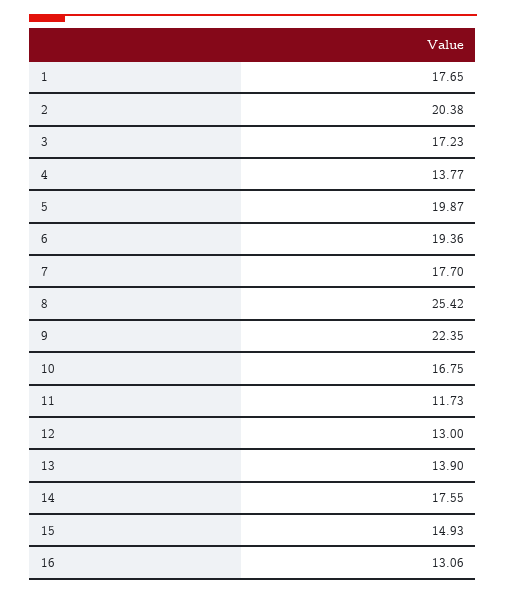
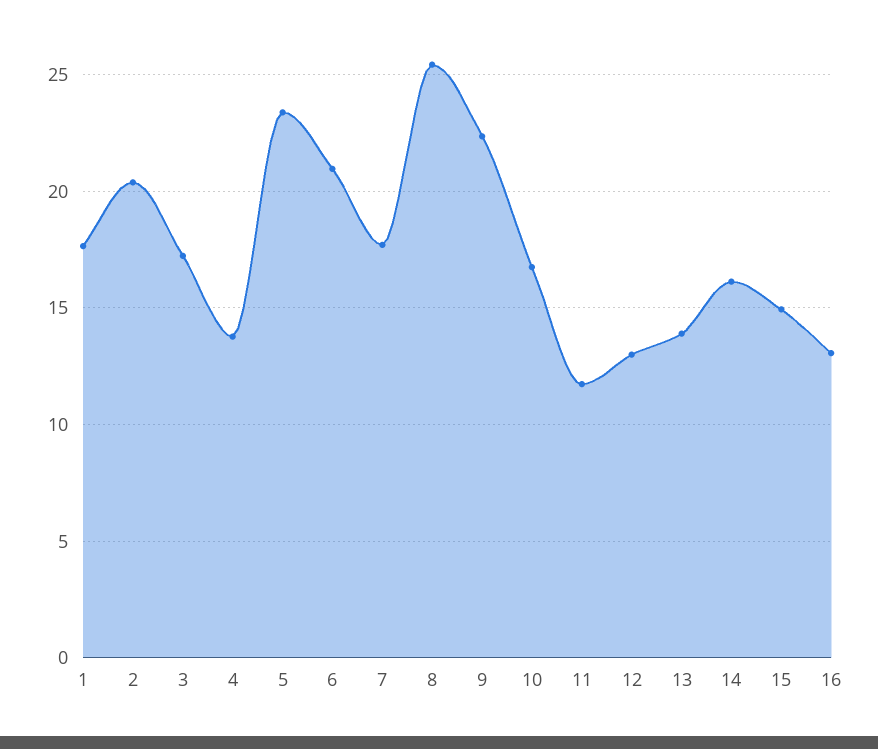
  {
    "1": 17.65,
    "2": 20.38,
    "3": 17.23,
    "4": 13.77,
-   "5": 19.87,
+   "5": 23.5,
-   "6": 19.36,
+   "6": 21,
    "7": 17.7,
    "8": 25.42,
    "9": 22.35,
    "10": 16.75,
    "11": 11.73,
    "12": 13,
    "13": 13.9,
-   "14": 17.55,
+   "14": 16,
    "15": 14.93,
    "16": 13.06
  }

